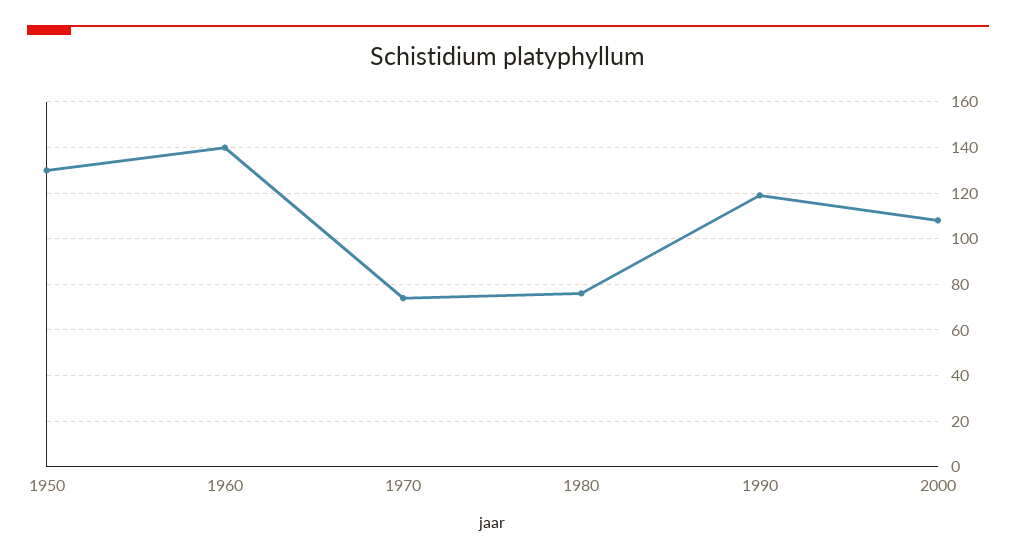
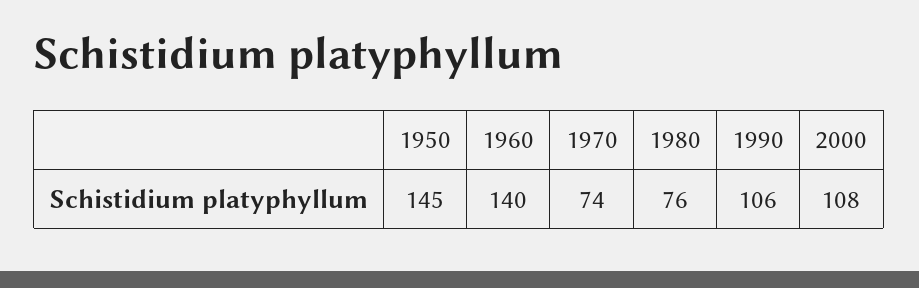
  {
-   "1950": 130,
+   "1950": 145,
    "1960": 140,
    "1970": 74,
    "1980": 76,
-   "1990": 120,
+   "1990": 106,
    "2000": 108
  }

